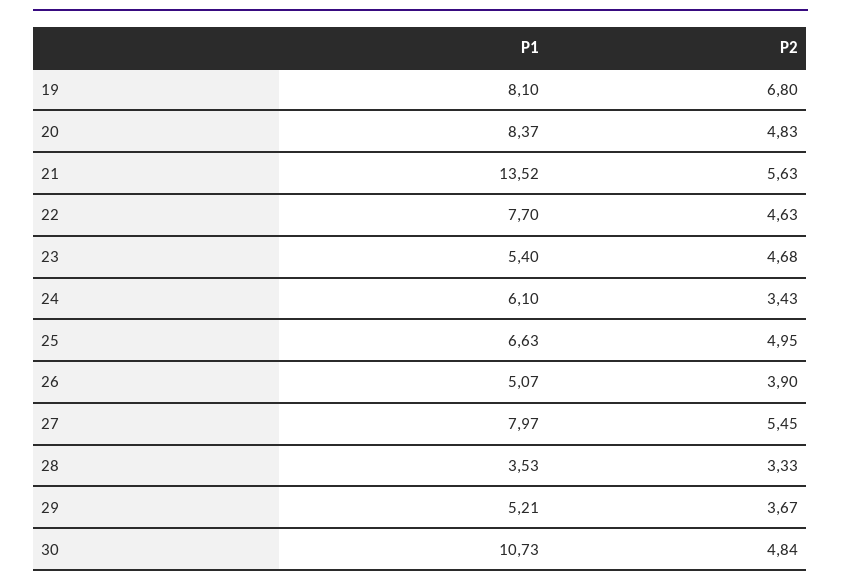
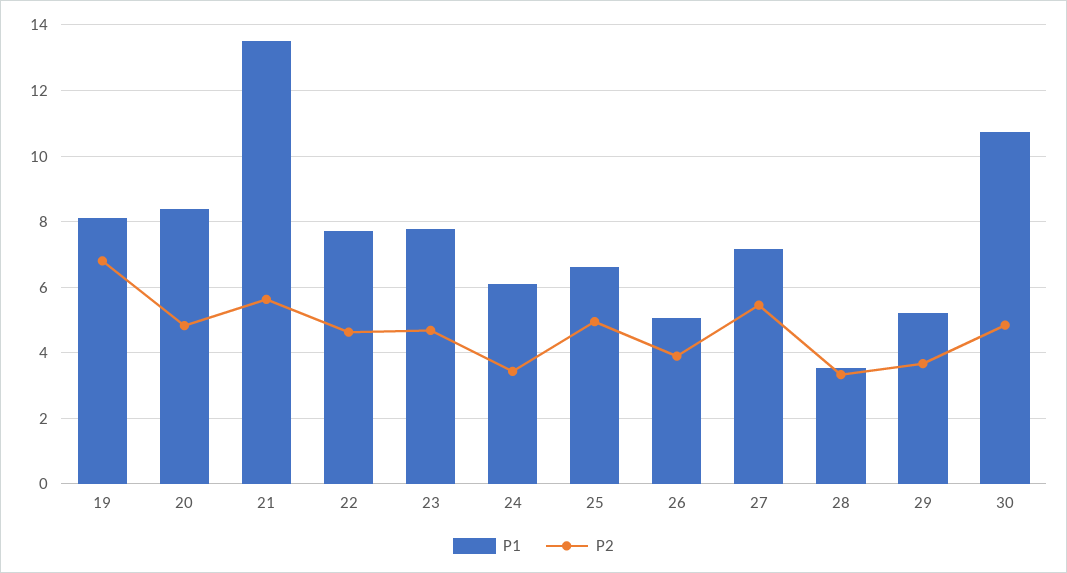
  {
    "P1": {
      "19": 8.1,
      "20": 8.37,
      "21": 13.52,
      "22": 7.7,
-     "23": 5.4,
+     "23": 7.8,
      "24": 6.1,
      "25": 6.63,
      "26": 5.07,
-     "27": 7.97,
+     "27": 7.2,
      "28": 3.53,
      "29": 5.21,
      "30": 10.73
    },
    "P2": {
      "19": 6.8,
      "20": 4.83,
      "21": 5.63,
      "22": 4.63,
      "23": 4.68,
      "24": 3.43,
      "25": 4.95,
      "26": 3.9,
      "27": 5.45,
      "28": 3.33,
      "29": 3.67,
      "30": 4.84
    }
  }

